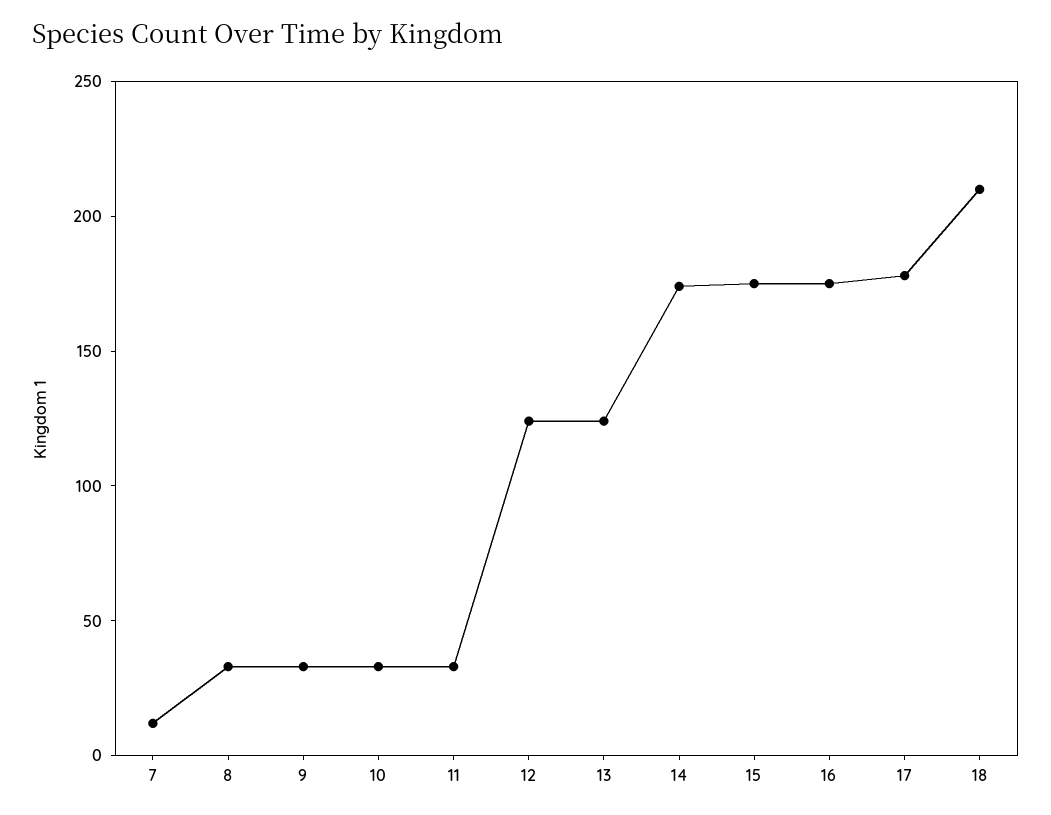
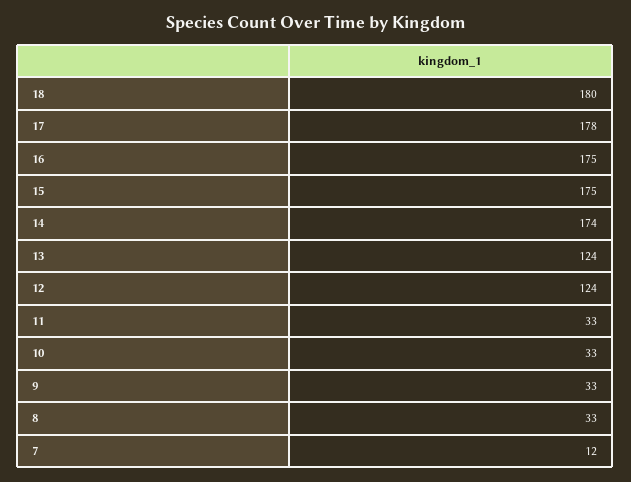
  {
    "7": 12,
    "8": 33,
    "9": 33,
    "10": 33,
    "11": 33,
    "12": 124,
    "13": 124,
    "14": 174,
    "15": 175,
    "16": 175,
    "17": 178,
-   "18": 210
+   "18": 180
  }

